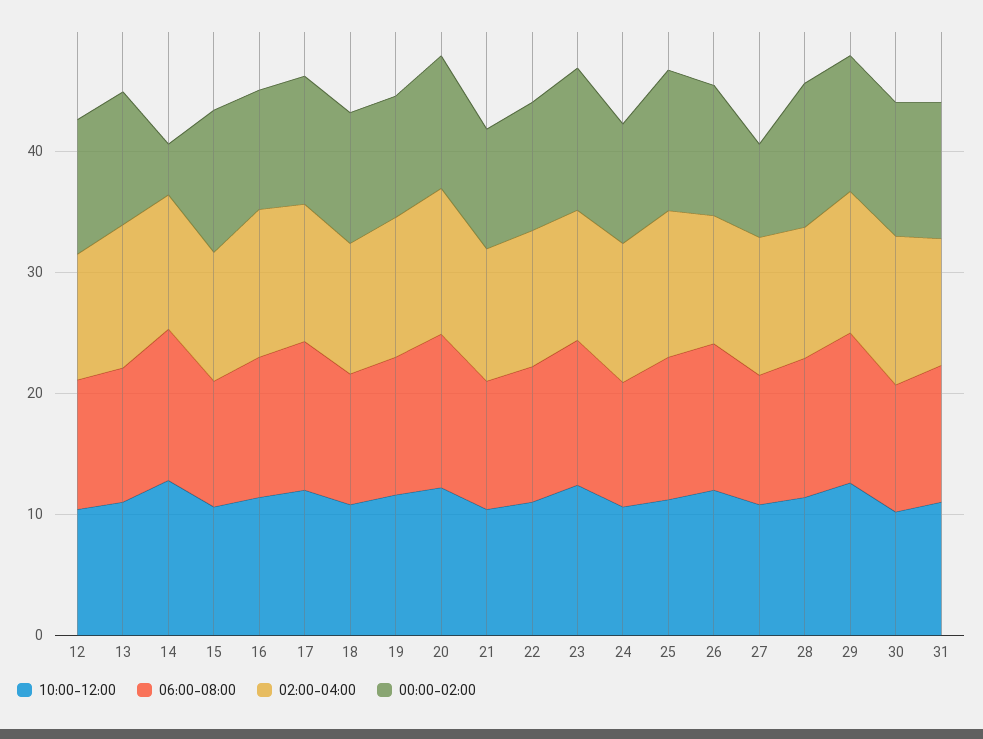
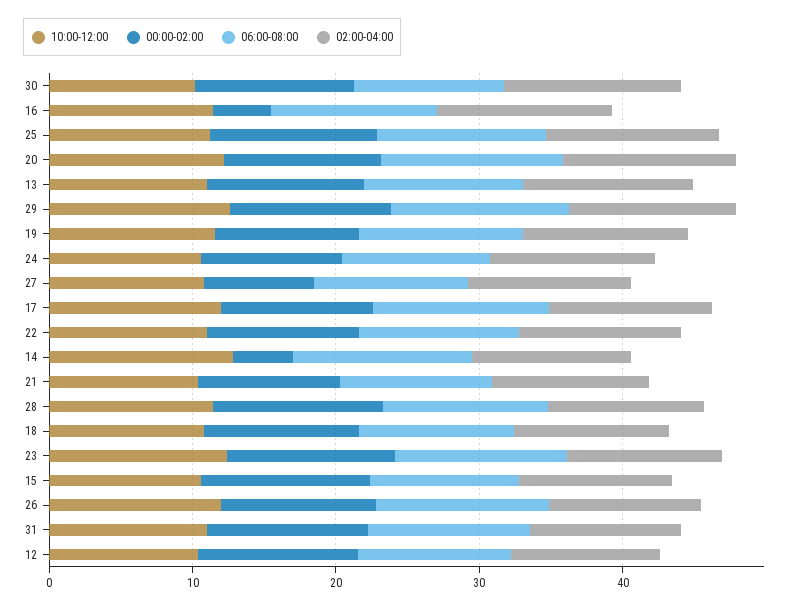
  {
    "10:00-12:00": {
      "12": 10,
      "13": 12,
      "14": 12,
      "15": 10,
      "16": 12,
      "17": 12,
      "18": 10,
      "19": 12,
      "20": 12,
      "21": 10,
      "22": 12,
      "23": 12,
      "24": 10,
      "25": 12,
      "26": 12,
      "27": 10,
      "28": 12,
      "29": 12,
      "30": 10,
      "31": 12
    },
    "06:00-08:00": {
      "12": 10,
      "13": 12,
      "14": 12,
      "15": 10,
      "16": 12,
      "17": 12,
      "18": 10,
      "19": 12,
      "20": 12,
      "21": 10,
      "22": 12,
      "23": 12,
      "24": 10,
      "25": 12,
      "26": 12,
      "27": 10,
      "28": 12,
      "29": 12,
      "30": 10,
      "31": 12
    },
    "02:00-04:00": {
      "12": 10,
      "13": 12,
      "14": 12,
      "15": 10,
      "16": 12,
      "17": 12,
      "18": 10,
      "19": 12,
      "20": 12,
      "21": 10,
      "22": 12,
      "23": 10,
      "24": 12,
      "25": 12,
      "26": 10,
      "27": 12,
      "28": 10,
      "29": 12,
      "30": 12,
      "31": 10
    },
    "00:00-02:00": {
      "12": 12,
      "13": 10,
      "14": 4,
      "15": 12,
-     "16": 10,
+     "16": 4,
      "17": 10,
      "18": 10,
      "19": 10,
      "20": 10,
      "21": 10,
      "22": 10,
      "23": 12,
      "24": 10,
      "25": 12,
      "26": 10,
      "27": 8,
      "28": 12,
      "29": 12,
      "30": 12,
      "31": 12
    }
  }

